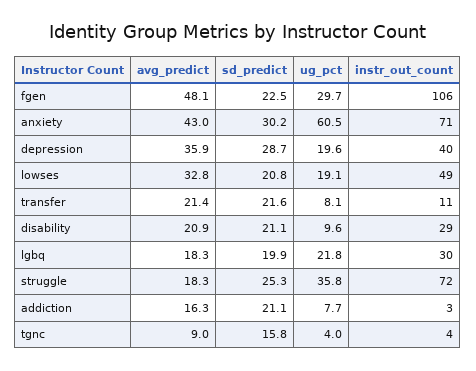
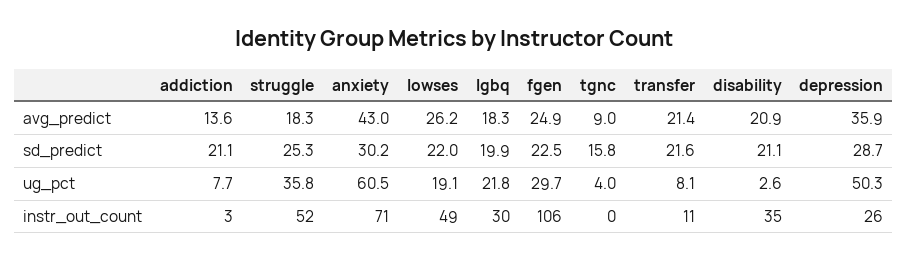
  {
    "avg_predict": {
-     "fgen": 48.1,
+     "fgen": 24.9,
      "anxiety": 43,
      "depression": 35.9,
-     "lowses": 32.8,
+     "lowses": 26.2,
      "transfer": 21.4,
      "disability": 20.9,
      "lgbq": 18.3,
      "struggle": 18.3,
-     "addiction": 16.3,
+     "addiction": 13.6,
      "tgnc": 9
    },
    "sd_predict": {
      "fgen": 22.5,
      "anxiety": 30.2,
      "depression": 28.7,
-     "lowses": 20.8,
+     "lowses": 22,
      "transfer": 21.6,
      "disability": 21.1,
      "lgbq": 19.9,
      "struggle": 25.3,
      "addiction": 21.1,
      "tgnc": 15.8
    },
    "ug_pct": {
      "fgen": 29.7,
      "anxiety": 60.5,
-     "depression": 19.6,
+     "depression": 50.3,
      "lowses": 19.1,
      "transfer": 8.1,
-     "disability": 9.6,
+     "disability": 2.6,
      "lgbq": 21.8,
      "struggle": 35.8,
      "addiction": 7.7,
      "tgnc": 4
    },
    "instr_out_count": {
      "fgen": 106,
      "anxiety": 71,
-     "depression": 40,
+     "depression": 26,
      "lowses": 49,
      "transfer": 11,
-     "disability": 29,
+     "disability": 35,
      "lgbq": 30,
-     "struggle": 72,
+     "struggle": 52,
      "addiction": 3,
-     "tgnc": 4
+     "tgnc": 0
    }
  }

